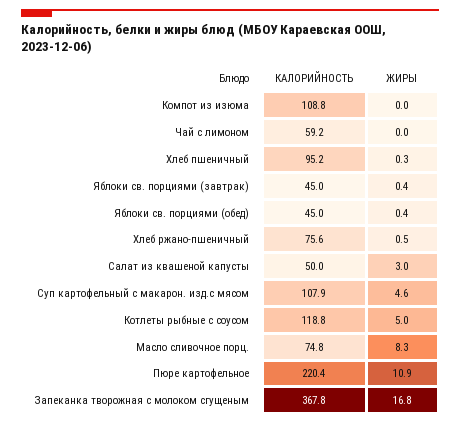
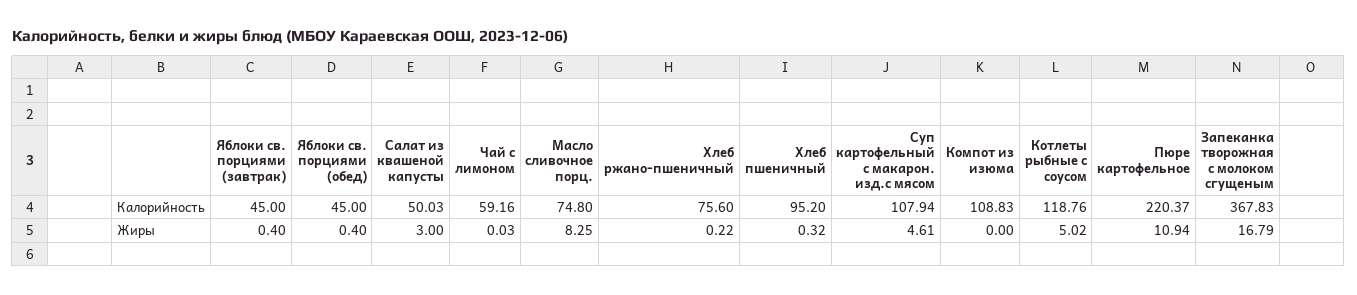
  {
    "КАЛОРИЙНОСТЬ": {
      "Компот из изюма": 108.83,
      "Чай с лимоном": 59.16,
      "Хлеб пшеничный": 95.2,
      "Яблоки св. порциями (завтрак)": 45,
      "Яблоки св. порциями (обед)": 45,
      "Хлеб ржано-пшеничный": 75.6,
      "Салат из квашеной капусты": 50.03,
      "Суп картофельный с макарон. изд.с мясом": 107.94,
      "Котлеты рыбные с соусом": 118.76,
      "Масло сливочное порц.": 74.8,
      "Пюре картофельное": 220.37,
      "Запеканка творожная с молоком сгущеным": 367.83
    },
    "ЖИРЫ": {
      "Компот из изюма": 0,
      "Чай с лимоном": 0.03,
      "Хлеб пшеничный": 0.32,
      "Яблоки св. порциями (завтрак)": 0.4,
      "Яблоки св. порциями (обед)": 0.4,
-     "Хлеб ржано-пшеничный": 0.5,
+     "Хлеб ржано-пшеничный": 0.22,
      "Салат из квашеной капусты": 3,
      "Суп картофельный с макарон. изд.с мясом": 4.61,
      "Котлеты рыбные с соусом": 5.02,
      "Масло сливочное порц.": 8.25,
      "Пюре картофельное": 10.94,
      "Запеканка творожная с молоком сгущеным": 16.79
    }
  }

